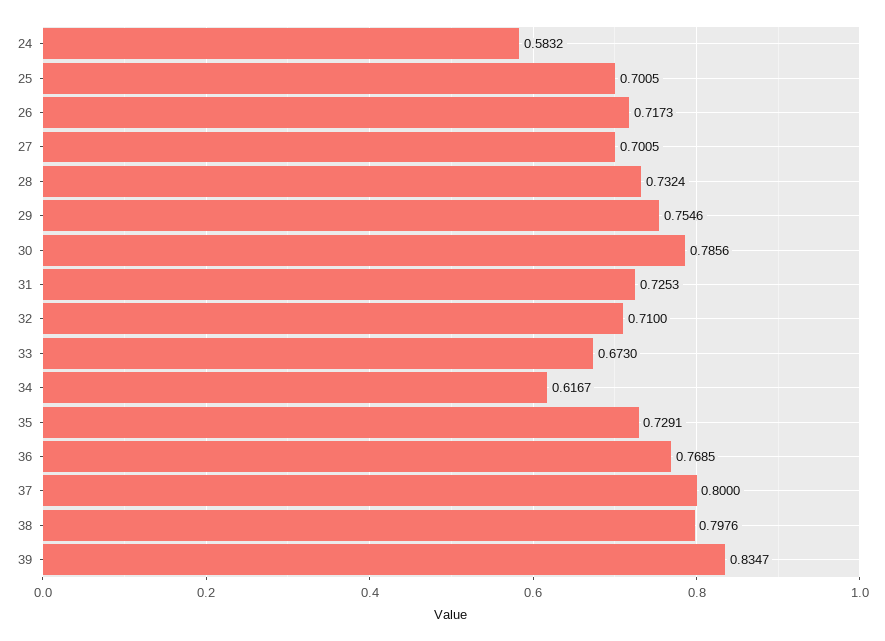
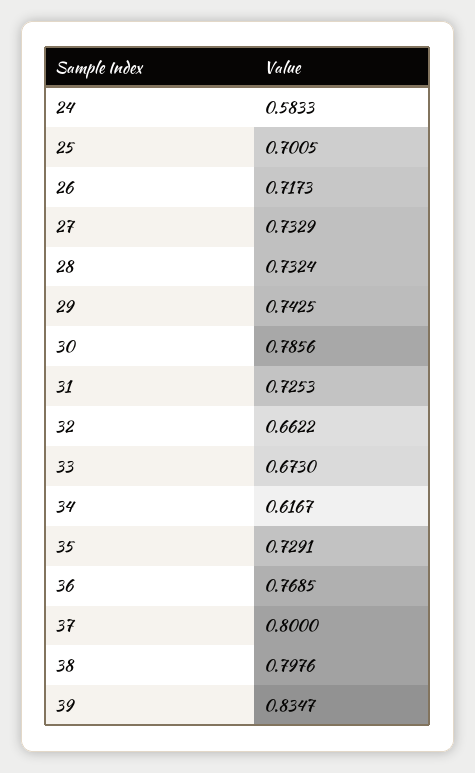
  {
-   "24": 0.5832,
+   "24": 0.5833,
    "25": 0.7005,
    "26": 0.7173,
-   "27": 0.7005,
+   "27": 0.7329,
    "28": 0.7324,
-   "29": 0.7546,
+   "29": 0.7425,
    "30": 0.7856,
    "31": 0.7253,
-   "32": 0.71,
+   "32": 0.6622,
    "33": 0.673,
    "34": 0.6167,
    "35": 0.7291,
    "36": 0.7685,
    "37": 0.8,
    "38": 0.7976,
    "39": 0.8347
  }

